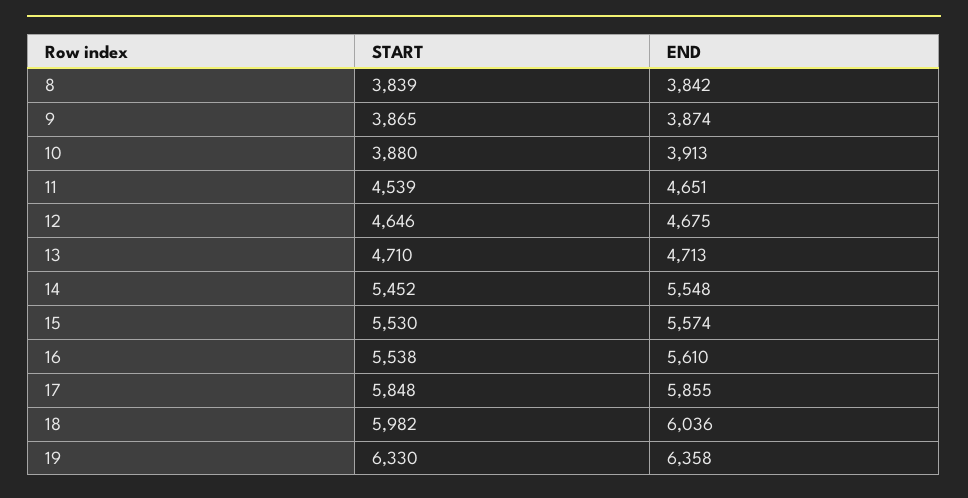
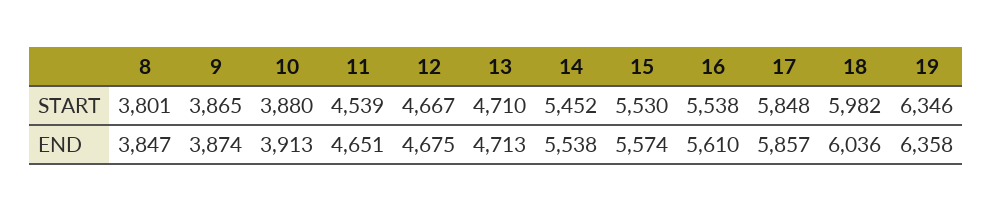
  {
    "START": {
-     "8": 3839,
+     "8": 3801,
      "9": 3865,
      "10": 3880,
      "11": 4539,
-     "12": 4646,
+     "12": 4667,
      "13": 4710,
      "14": 5452,
      "15": 5530,
      "16": 5538,
      "17": 5848,
      "18": 5982,
-     "19": 6330
+     "19": 6346
    },
    "END": {
-     "8": 3842,
+     "8": 3847,
      "9": 3874,
      "10": 3913,
      "11": 4651,
      "12": 4675,
      "13": 4713,
-     "14": 5548,
+     "14": 5538,
      "15": 5574,
      "16": 5610,
-     "17": 5855,
+     "17": 5857,
      "18": 6036,
      "19": 6358
    }
  }

